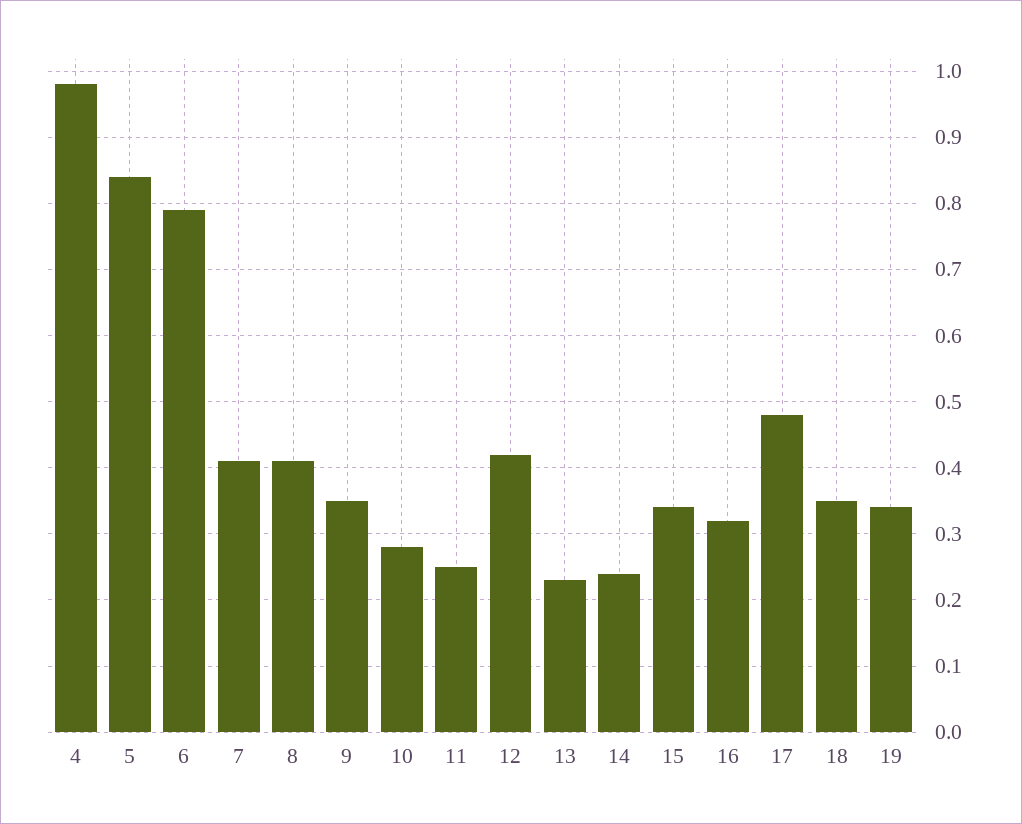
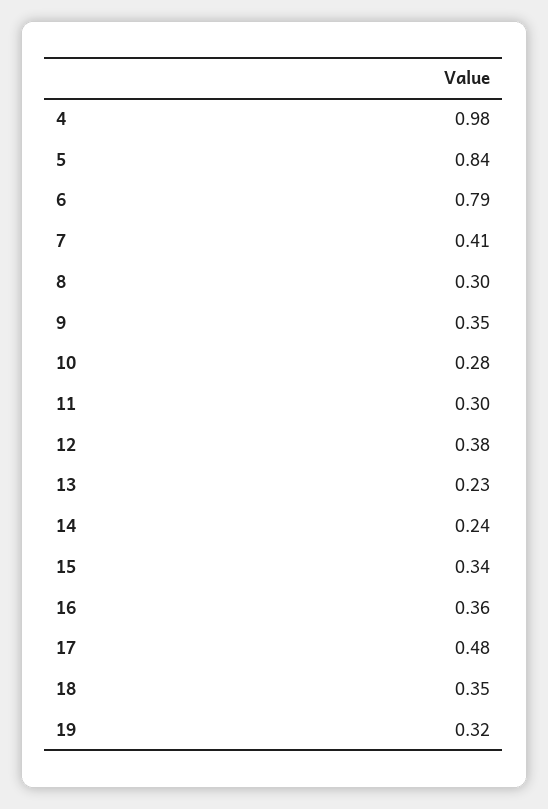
  {
    "4": 0.98,
    "5": 0.84,
    "6": 0.79,
    "7": 0.41,
-   "8": 0.41,
+   "8": 0.3,
    "9": 0.35,
    "10": 0.28,
-   "11": 0.25,
+   "11": 0.3,
-   "12": 0.42,
+   "12": 0.38,
    "13": 0.23,
    "14": 0.24,
    "15": 0.34,
-   "16": 0.32,
+   "16": 0.36,
    "17": 0.48,
    "18": 0.35,
-   "19": 0.34
+   "19": 0.32
  }

